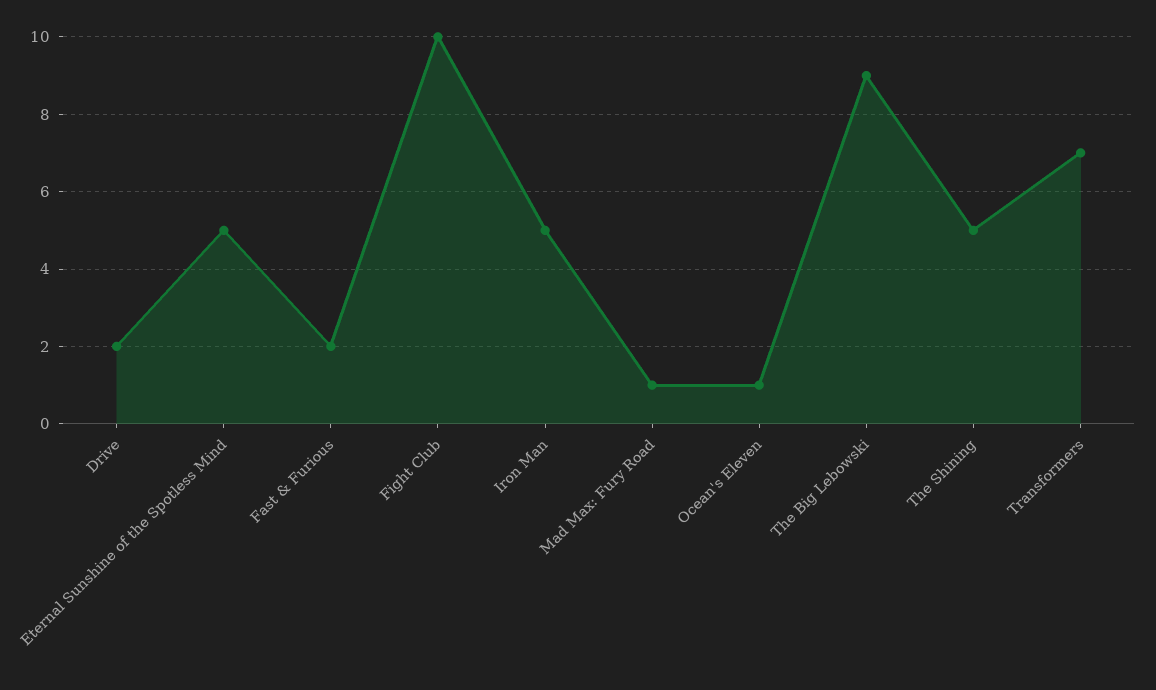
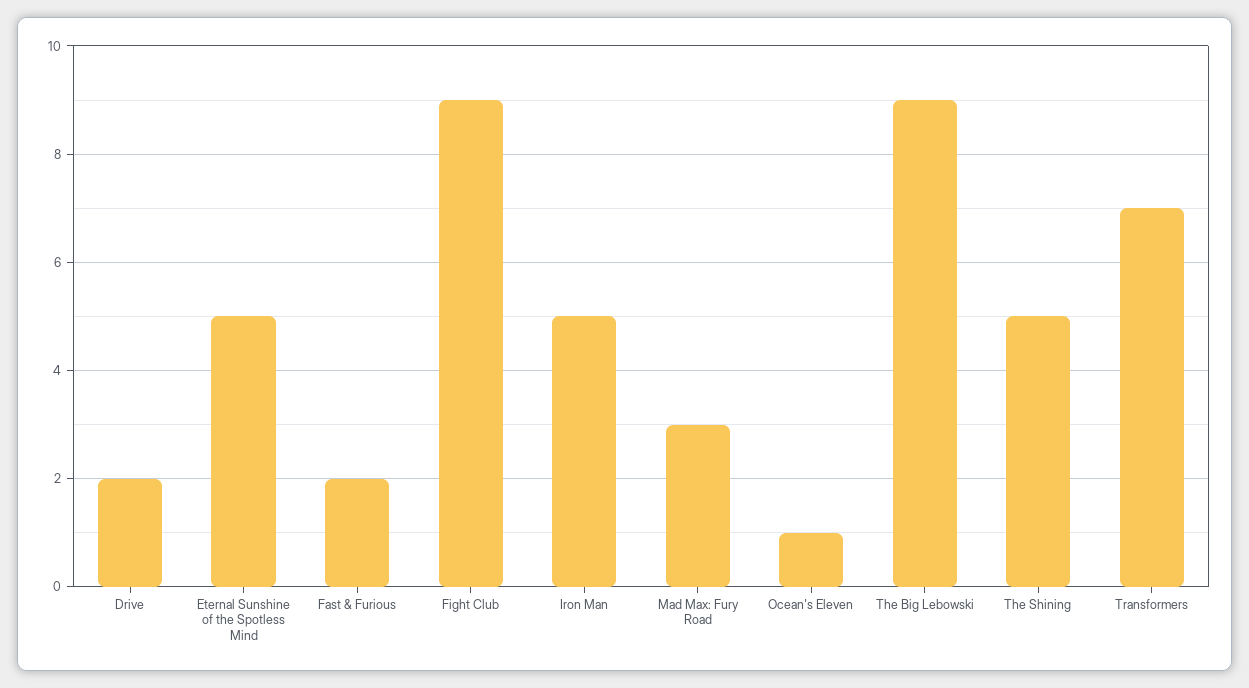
  {
    "Drive": 2,
    "Eternal Sunshine of the Spotless Mind": 5,
    "Fast & Furious": 2,
-   "Fight Club": 10,
+   "Fight Club": 9,
    "Iron Man": 5,
-   "Mad Max: Fury Road": 1,
+   "Mad Max: Fury Road": 3,
    "Ocean's Eleven": 1,
    "The Big Lebowski": 9,
    "The Shining": 5,
    "Transformers": 7
  }

